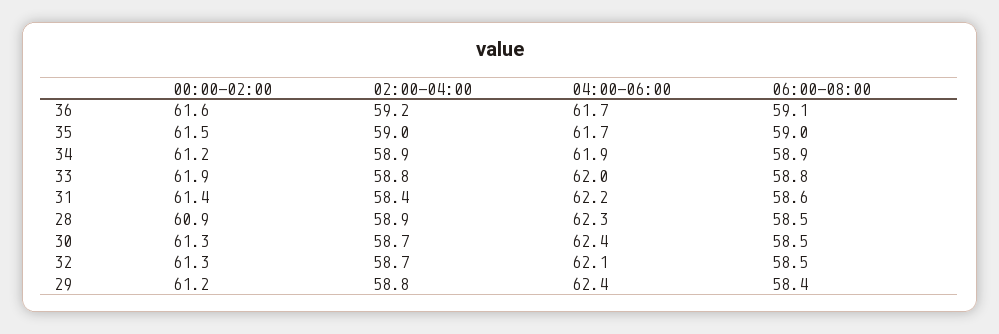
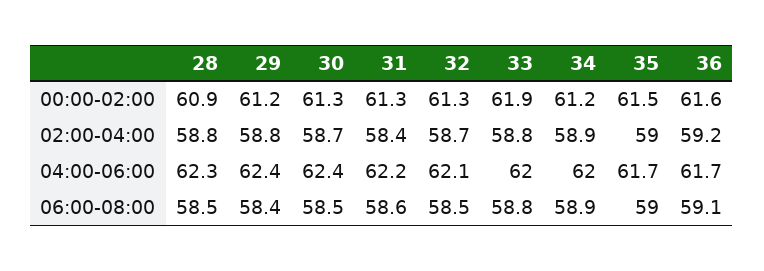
  {
    "00:00-02:00": {
      "36": 61.6,
      "35": 61.5,
      "34": 61.2,
      "33": 61.9,
-     "31": 61.4,
+     "31": 61.3,
      "28": 60.9,
      "30": 61.3,
      "32": 61.3,
      "29": 61.2
    },
    "02:00-04:00": {
      "36": 59.2,
      "35": 59,
      "34": 58.9,
      "33": 58.8,
      "31": 58.4,
-     "28": 58.9,
+     "28": 58.8,
      "30": 58.7,
      "32": 58.7,
      "29": 58.8
    },
    "04:00-06:00": {
      "36": 61.7,
      "35": 61.7,
-     "34": 61.9,
+     "34": 62,
      "33": 62,
      "31": 62.2,
      "28": 62.3,
      "30": 62.4,
      "32": 62.1,
      "29": 62.4
    },
    "06:00-08:00": {
      "36": 59.1,
      "35": 59,
      "34": 58.9,
      "33": 58.8,
      "31": 58.6,
      "28": 58.5,
      "30": 58.5,
      "32": 58.5,
      "29": 58.4
    }
  }

